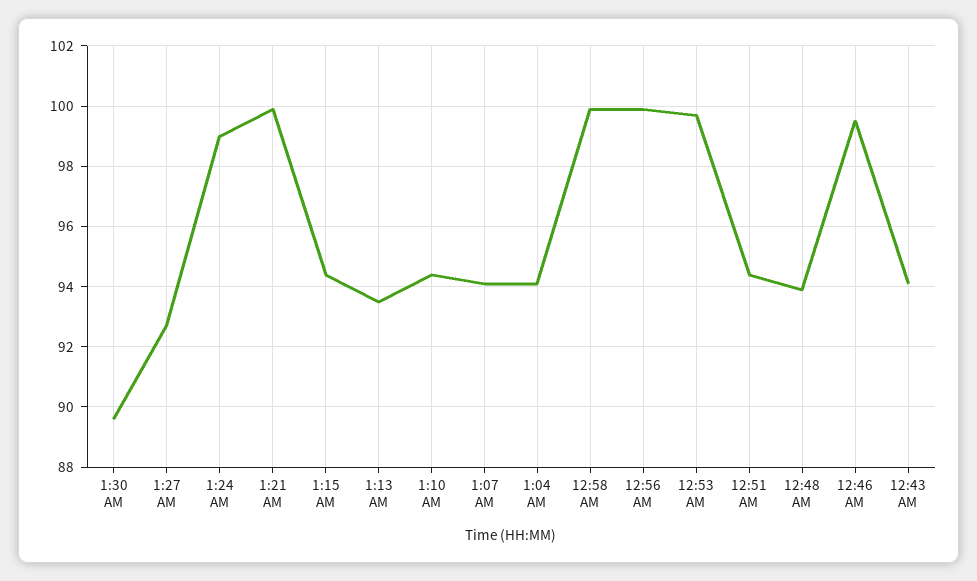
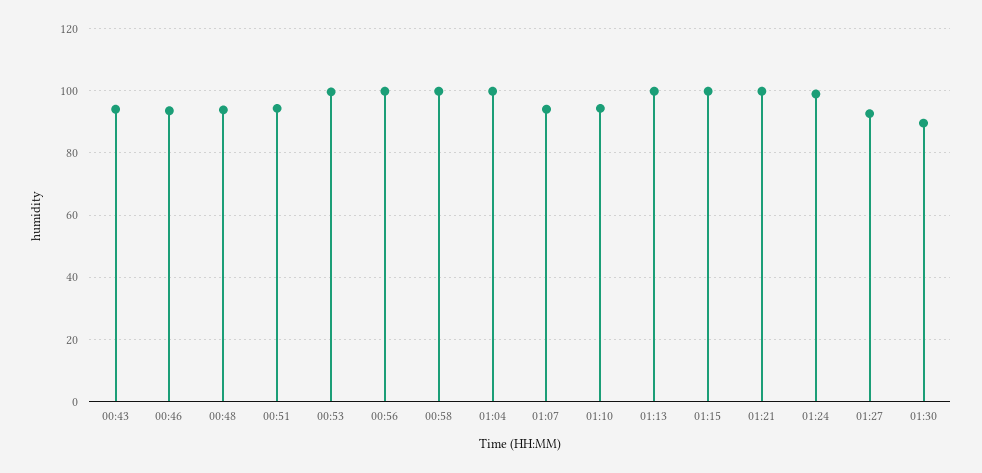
  {
    "1:30 AM": 89.5,
    "1:27 AM": 92.5,
    "1:24 AM": 99,
    "1:21 AM": 100,
-   "1:15 AM": 94.5,
+   "1:15 AM": 100,
-   "1:13 AM": 93.5,
+   "1:13 AM": 100,
    "1:10 AM": 94.5,
    "1:07 AM": 94,
-   "1:04 AM": 94,
+   "1:04 AM": 100,
    "12:58 AM": 100,
    "12:56 AM": 100,
    "12:53 AM": 99.5,
    "12:51 AM": 94.5,
    "12:48 AM": 94,
-   "12:46 AM": 99.5,
+   "12:46 AM": 94,
    "12:43 AM": 94
  }

